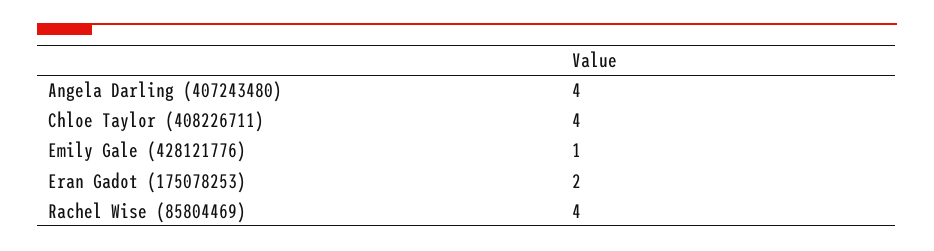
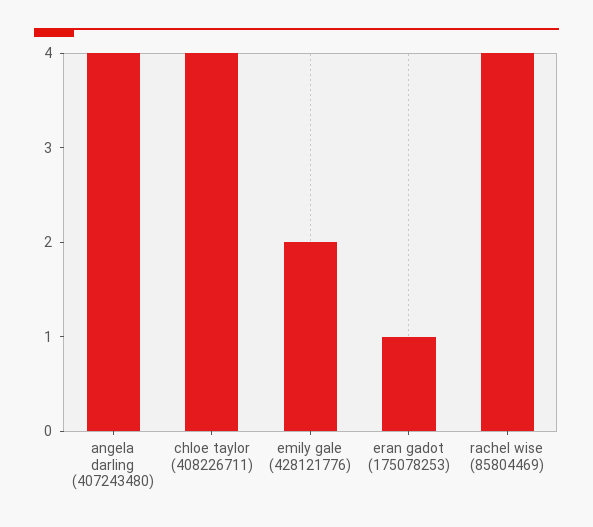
  {
    "Angela Darling (407243480)": 4,
    "Chloe Taylor (408226711)": 4,
-   "Emily Gale (428121776)": 1,
+   "Emily Gale (428121776)": 2,
-   "Eran Gadot (175078253)": 2,
+   "Eran Gadot (175078253)": 1,
    "Rachel Wise (85804469)": 4
  }

